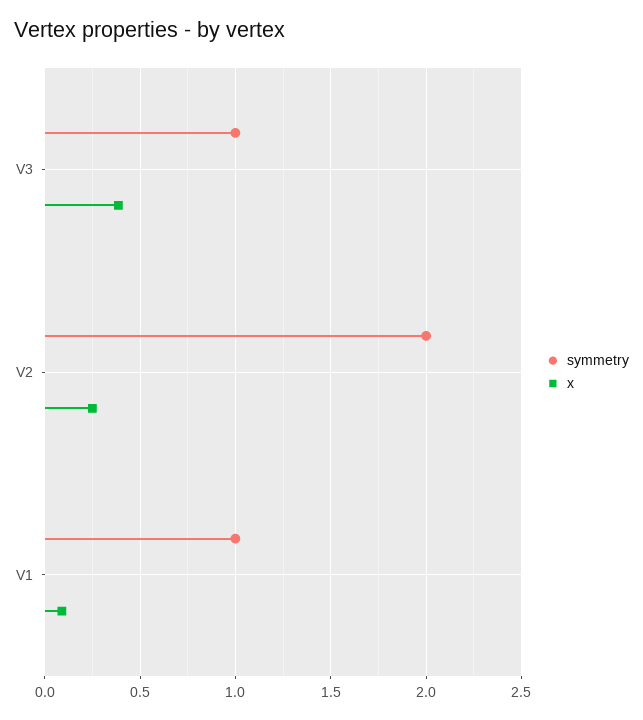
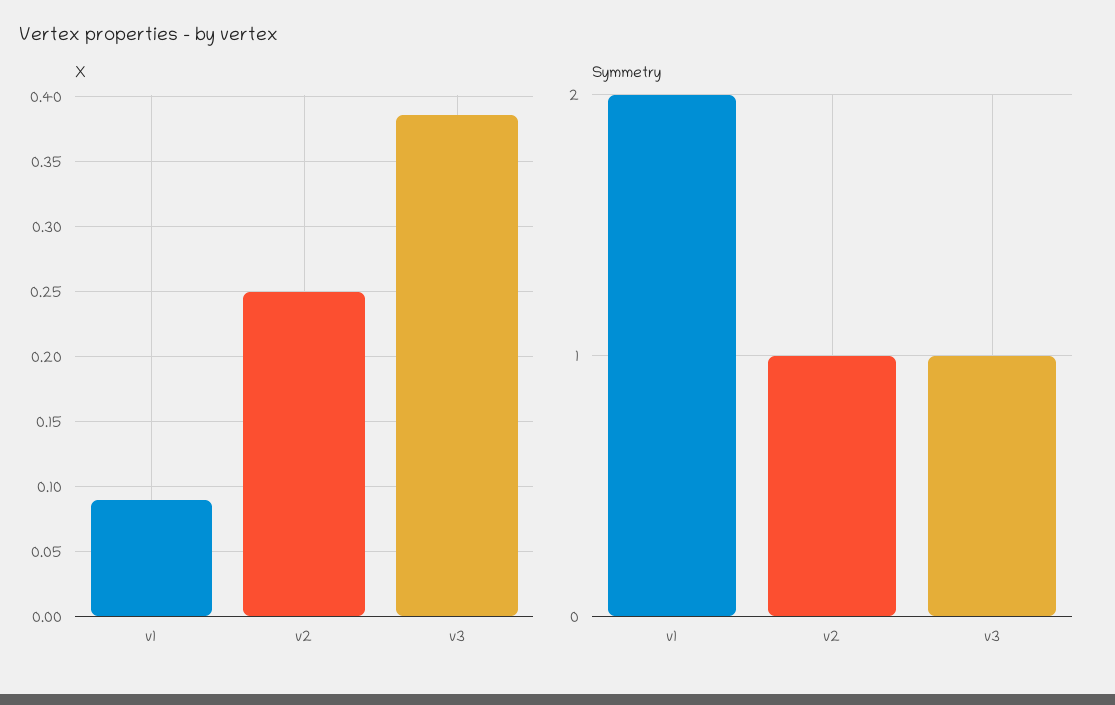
  {
    "symmetry": {
      "V3": 1,
-     "V2": 2,
+     "V2": 1,
-     "V1": 1
+     "V1": 2
    },
    "x": {
      "V3": 0.385,
      "V2": 0.25,
      "V1": 0.09
    }
  }

